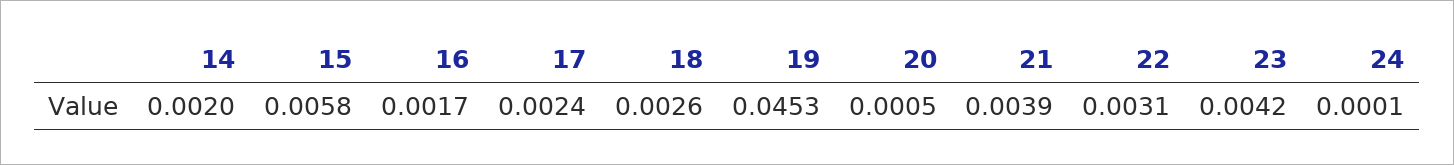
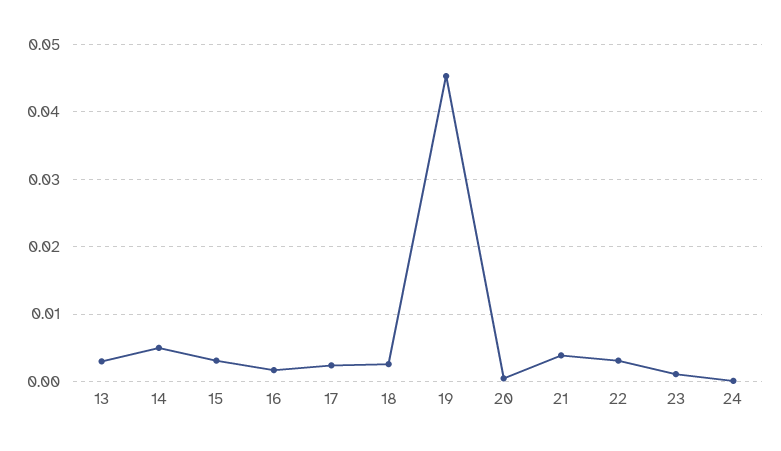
  {
-   "14": 0.002,
+   "14": 0.005,
-   "15": 0.0058,
+   "15": 0.003,
    "16": 0.0017,
    "17": 0.0024,
    "18": 0.0026,
    "19": 0.0453,
    "20": 0.0005,
    "21": 0.0039,
    "22": 0.0031,
-   "23": 0.0042,
+   "23": 0.001,
-   "24": 0.0001
+   "24": 0.0001,
+   "13": 0.003
  }

